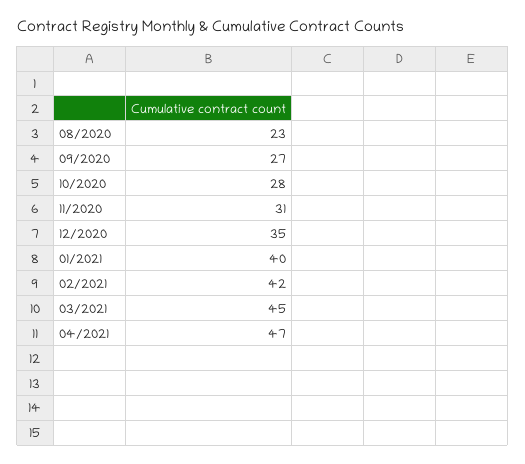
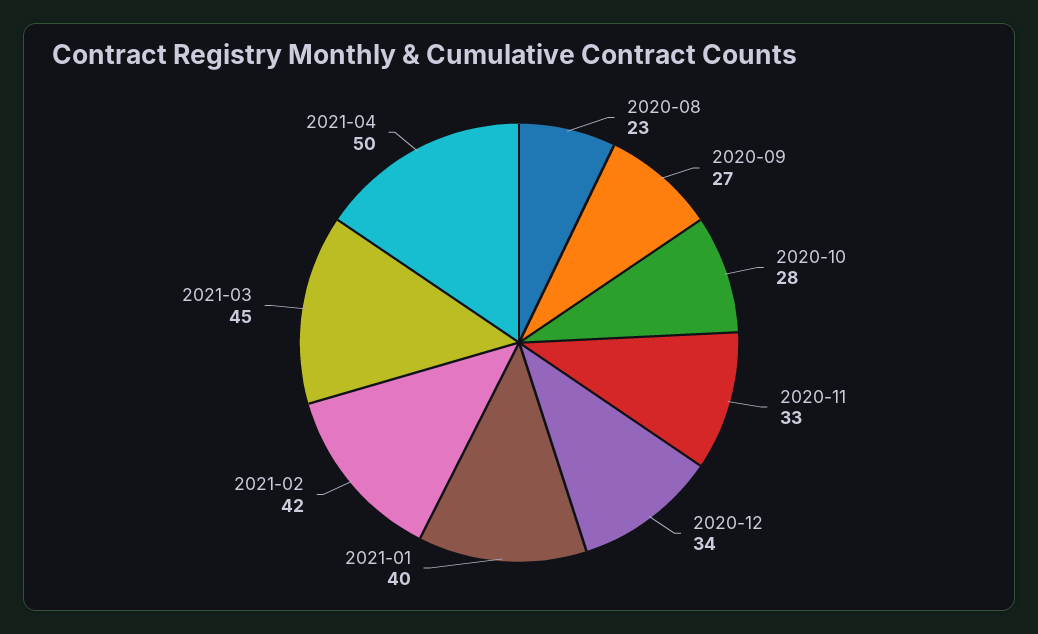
  {
    "08/2020": 23,
    "09/2020": 27,
    "10/2020": 28,
-   "11/2020": 31,
+   "11/2020": 33,
-   "12/2020": 35,
+   "12/2020": 34,
    "01/2021": 40,
    "02/2021": 42,
    "03/2021": 45,
-   "04/2021": 47
+   "04/2021": 50
  }

